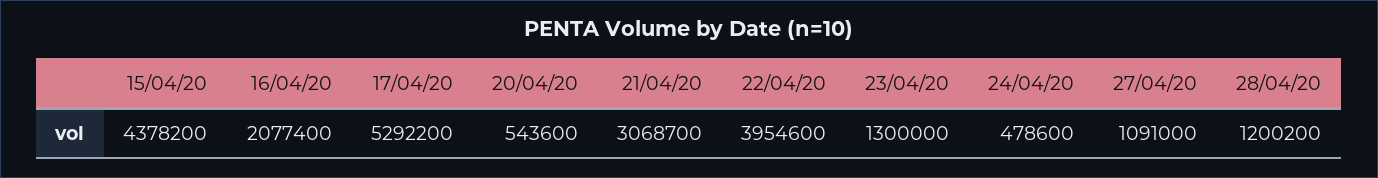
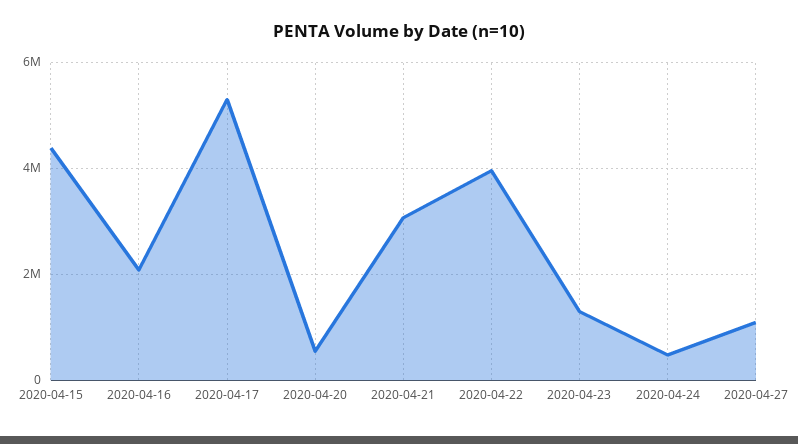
  {
    "15/04/20": 4378200,
    "16/04/20": 2077400,
    "17/04/20": 5292200,
    "20/04/20": 543600,
    "21/04/20": 3068700,
    "22/04/20": 3954600,
    "23/04/20": 1300000,
    "24/04/20": 478600,
-   "27/04/20": 1091000,
+   "27/04/20": 1091000
-   "28/04/20": 1200200
  }

